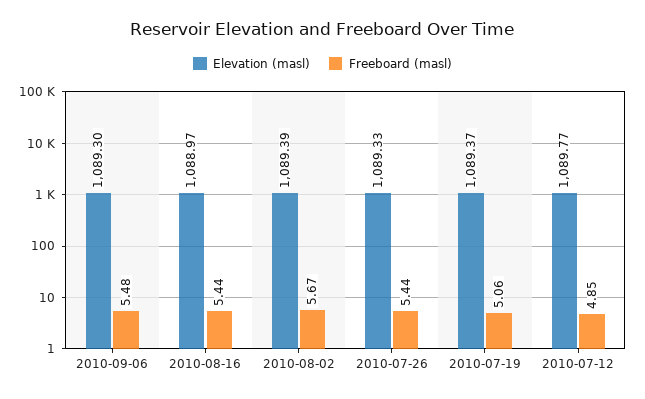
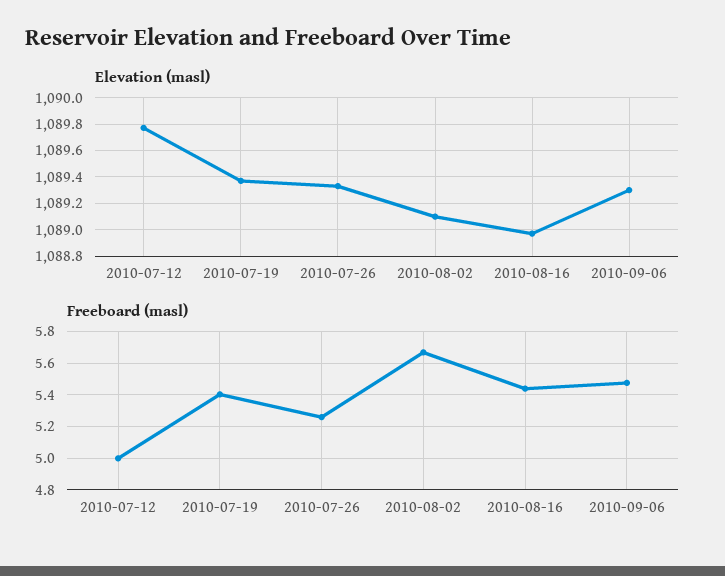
  {
    "Elevation (masl)": {
      "2010-09-06": 1089.3,
      "2010-08-16": 1088.97,
-     "2010-08-02": 1089.39,
+     "2010-08-02": 1089.1,
      "2010-07-26": 1089.33,
      "2010-07-19": 1089.37,
      "2010-07-12": 1089.77
    },
    "Freeboard (masl)": {
      "2010-09-06": 5.48,
      "2010-08-16": 5.44,
      "2010-08-02": 5.67,
-     "2010-07-26": 5.44,
+     "2010-07-26": 5.25,
-     "2010-07-19": 5.06,
+     "2010-07-19": 5.4,
-     "2010-07-12": 4.85
+     "2010-07-12": 5
    }
  }

